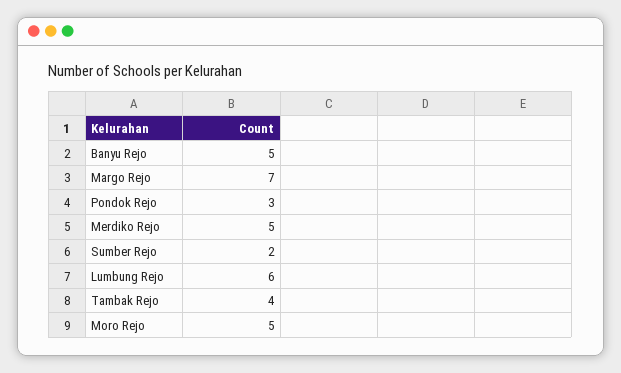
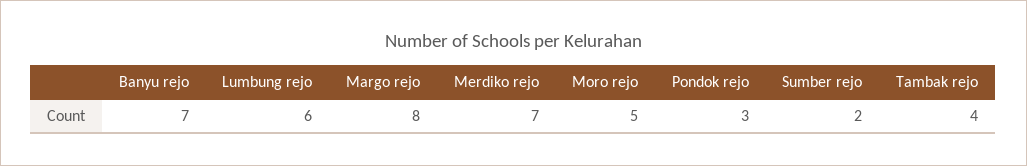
  {
-   "Banyu Rejo": 5,
+   "Banyu Rejo": 7,
-   "Margo Rejo": 7,
+   "Margo Rejo": 8,
    "Pondok Rejo": 3,
-   "Merdiko Rejo": 5,
+   "Merdiko Rejo": 7,
    "Sumber Rejo": 2,
    "Lumbung Rejo": 6,
    "Tambak Rejo": 4,
    "Moro Rejo": 5
  }

